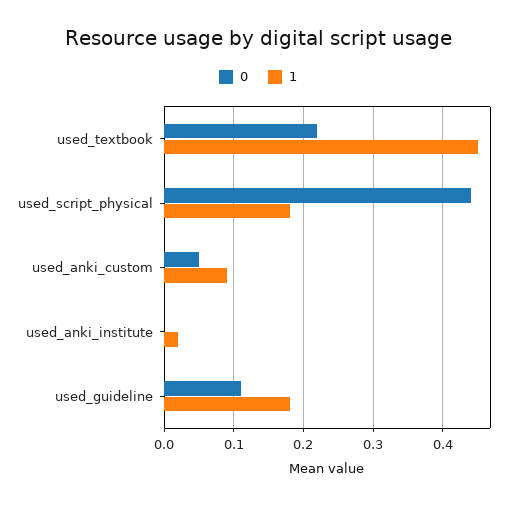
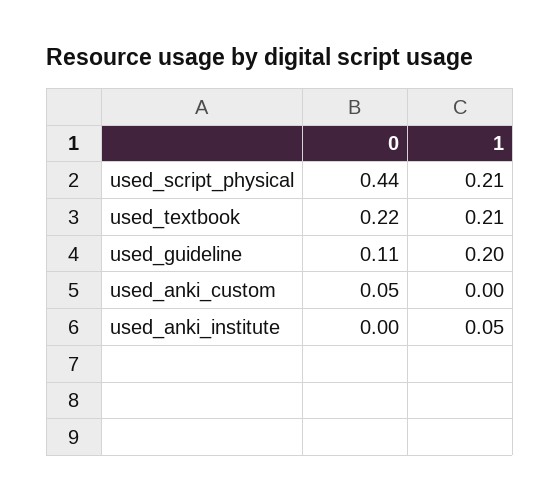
  {
    "0": {
      "used_textbook": 0.22,
      "used_script_physical": 0.44,
      "used_anki_custom": 0.05,
      "used_anki_institute": 0,
      "used_guideline": 0.11
    },
    "1": {
-     "used_textbook": 0.45,
+     "used_textbook": 0.21,
-     "used_script_physical": 0.18,
+     "used_script_physical": 0.21,
-     "used_anki_custom": 0.09,
+     "used_anki_custom": 0,
-     "used_anki_institute": 0.02,
+     "used_anki_institute": 0.05,
-     "used_guideline": 0.18
+     "used_guideline": 0.2
    }
  }

